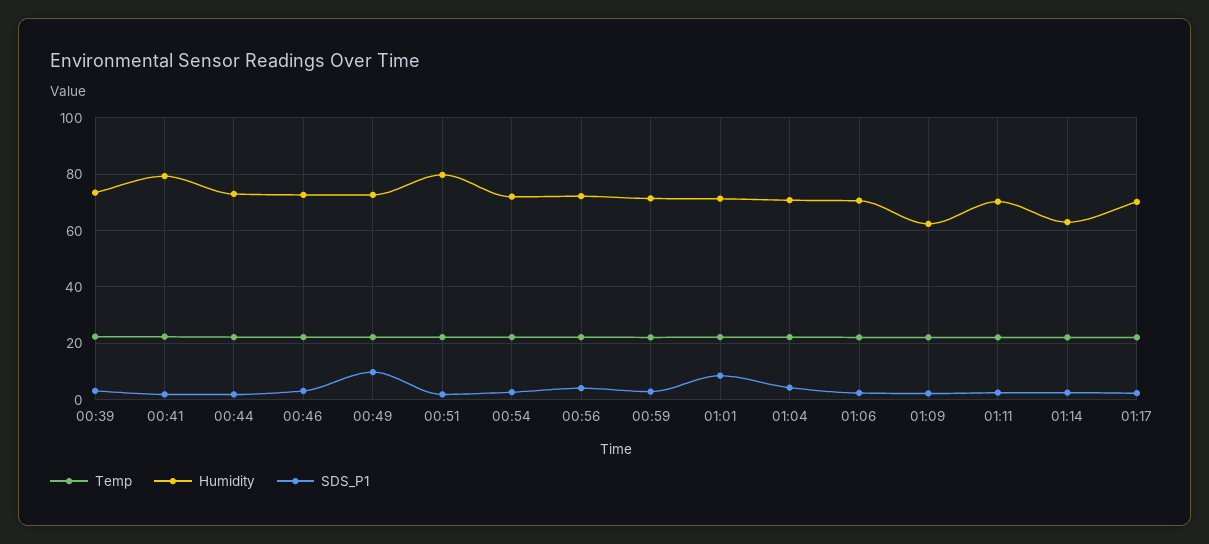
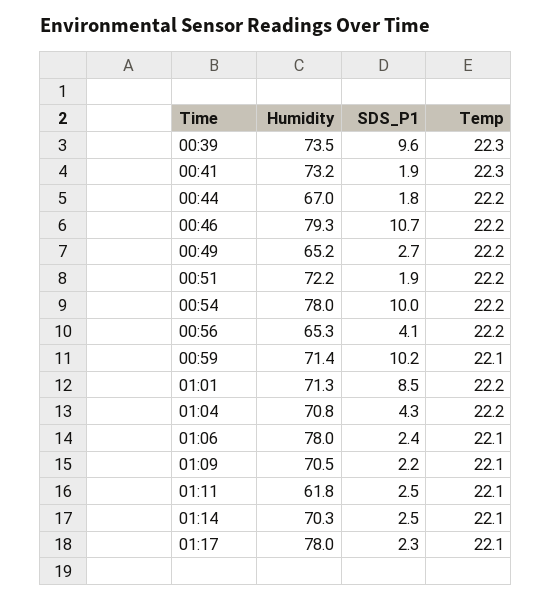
  {
    "Temp": {
      "00:39": 22.3,
      "00:41": 22.3,
      "00:44": 22.2,
      "00:46": 22.2,
      "00:49": 22.2,
      "00:51": 22.2,
      "00:54": 22.2,
      "00:56": 22.2,
      "00:59": 22.1,
      "01:01": 22.2,
      "01:04": 22.2,
      "01:06": 22.1,
      "01:09": 22.1,
      "01:11": 22.1,
      "01:14": 22.1,
      "01:17": 22.1
    },
    "Humidity": {
      "00:39": 73.5,
-     "00:41": 80,
+     "00:41": 73.2,
-     "00:44": 72.5,
+     "00:44": 67,
-     "00:46": 72.5,
+     "00:46": 79.3,
-     "00:49": 72.5,
+     "00:49": 65.2,
-     "00:51": 80,
+     "00:51": 72.2,
-     "00:54": 72.5,
+     "00:54": 78,
-     "00:56": 72.5,
+     "00:56": 65.3,
      "00:59": 71.4,
      "01:01": 71.3,
      "01:04": 70.8,
-     "01:06": 70,
+     "01:06": 78,
-     "01:09": 62.5,
+     "01:09": 70.5,
-     "01:11": 70,
+     "01:11": 61.8,
-     "01:14": 62.5,
+     "01:14": 70.3,
-     "01:17": 70
+     "01:17": 78
    },
    "SDS_P1": {
-     "00:39": 2.5,
+     "00:39": 9.6,
      "00:41": 1.9,
      "00:44": 1.8,
-     "00:46": 2.5,
+     "00:46": 10.7,
-     "00:49": 10,
+     "00:49": 2.7,
      "00:51": 1.9,
-     "00:54": 2.5,
+     "00:54": 10,
      "00:56": 4.1,
-     "00:59": 2.5,
+     "00:59": 10.2,
      "01:01": 8.5,
      "01:04": 4.3,
      "01:06": 2.4,
      "01:09": 2.2,
      "01:11": 2.5,
      "01:14": 2.5,
      "01:17": 2.3
    }
  }

